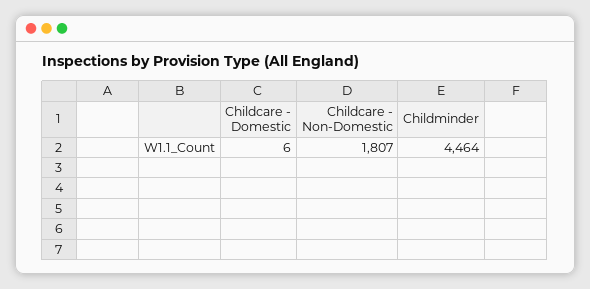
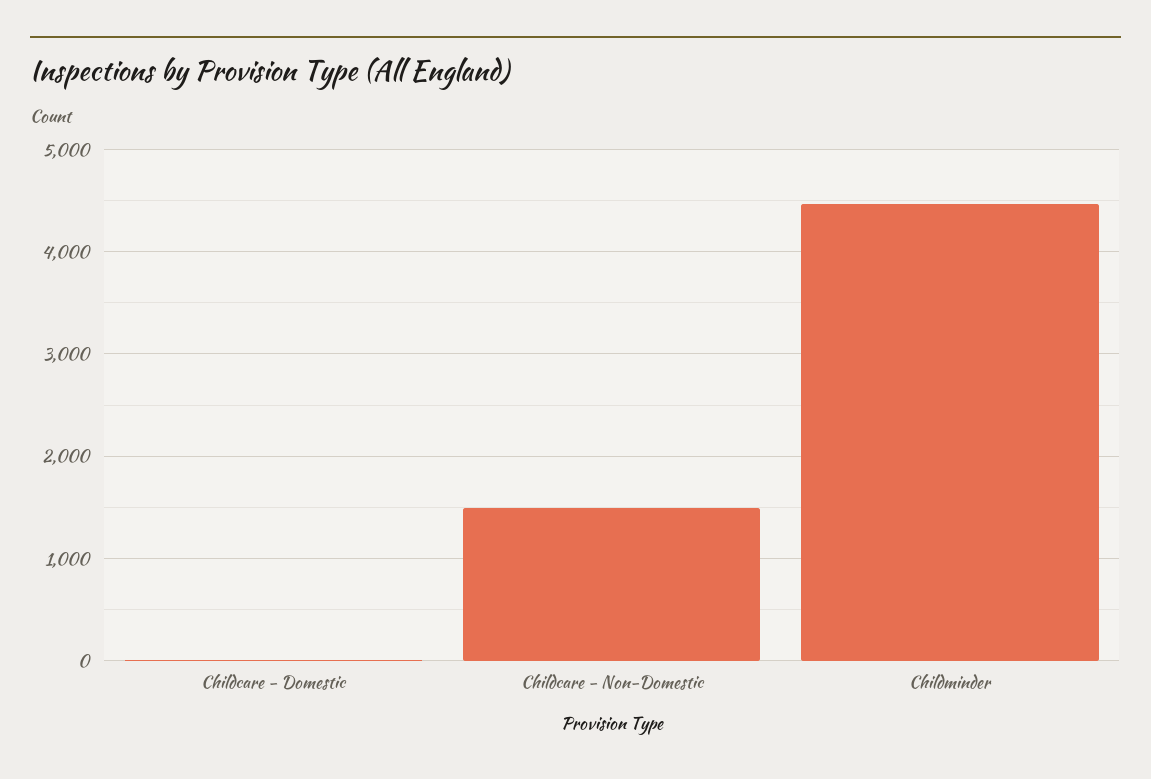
  {
    "Childcare - Domestic": 6,
-   "Childcare - Non-Domestic": 1807,
+   "Childcare - Non-Domestic": 1500,
    "Childminder": 4464
  }

